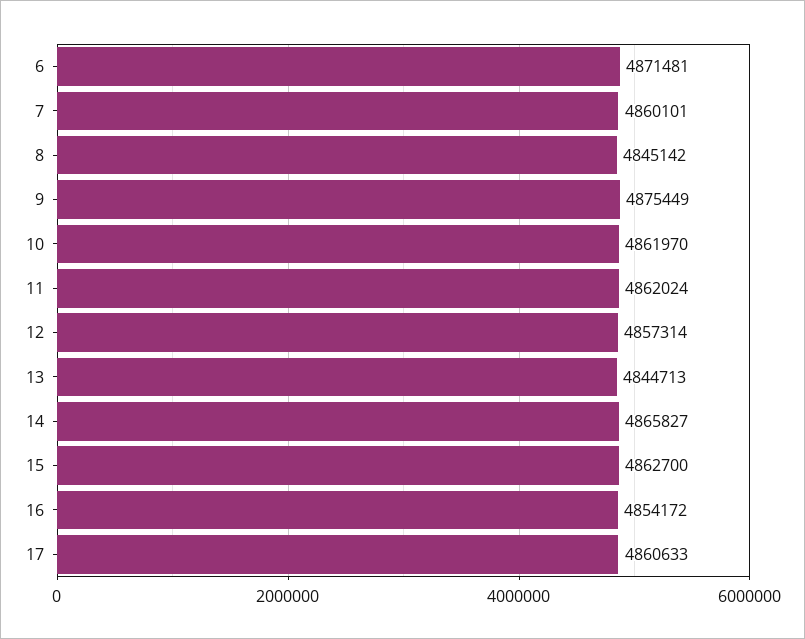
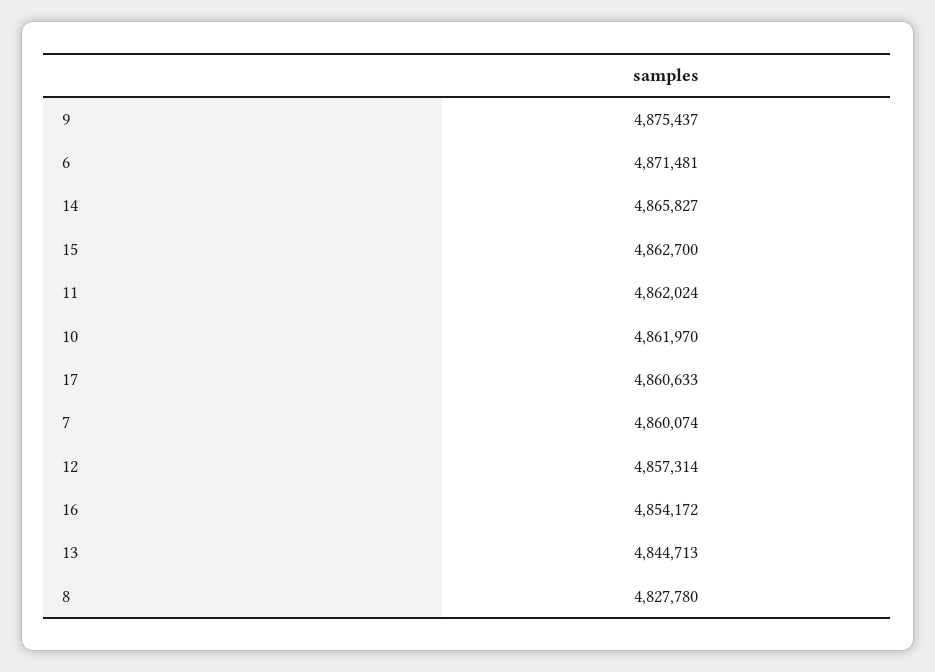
  {
    "6": 4871481,
-   "7": 4860101,
+   "7": 4860074,
-   "8": 4845142,
+   "8": 4827780,
-   "9": 4875449,
+   "9": 4875437,
    "10": 4861970,
    "11": 4862024,
    "12": 4857314,
    "13": 4844713,
    "14": 4865827,
    "15": 4862700,
    "16": 4854172,
    "17": 4860633
  }

